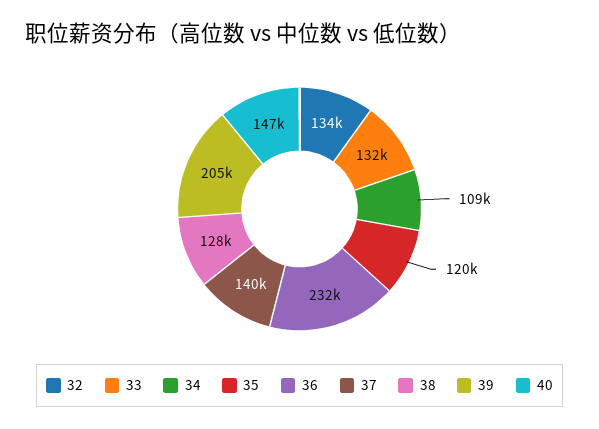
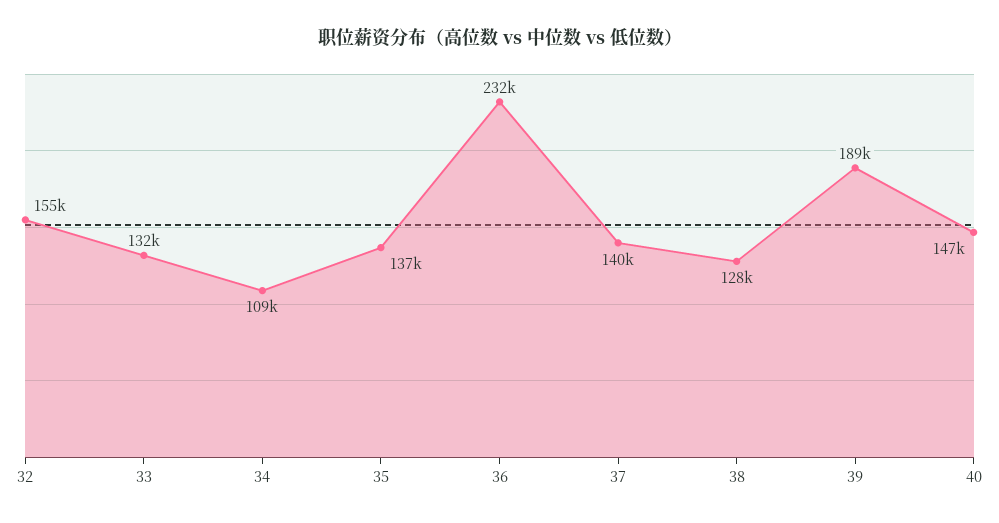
  {
-   "32": 134000,
+   "32": 155000,
    "33": 132000,
    "34": 109000,
-   "35": 120000,
+   "35": 137000,
    "36": 232000,
    "37": 140000,
    "38": 128000,
-   "39": 205000,
+   "39": 189000,
    "40": 147000
  }

